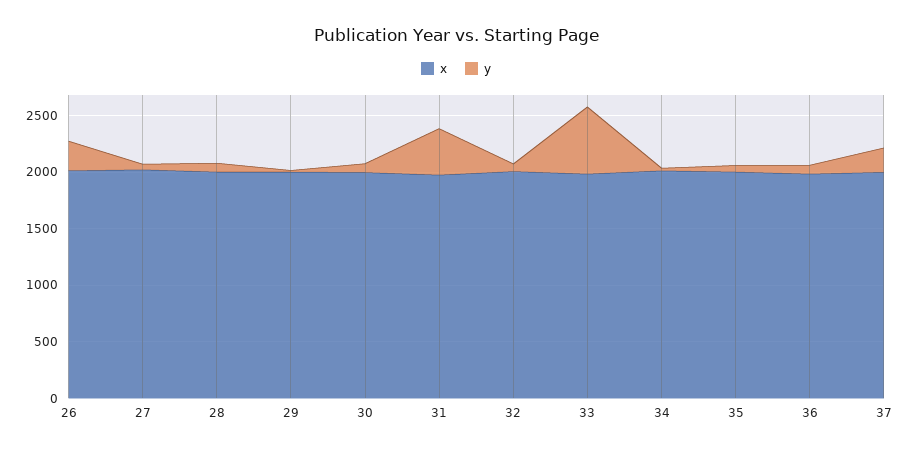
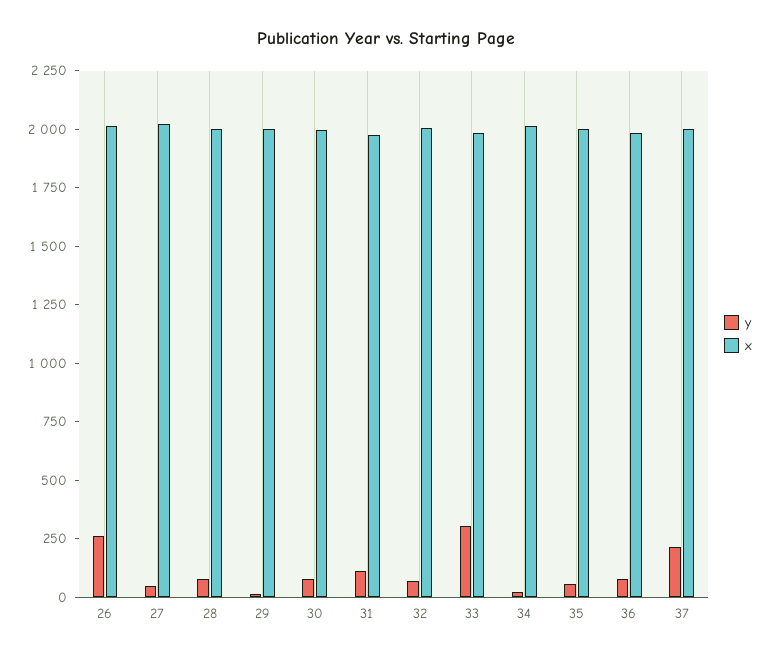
  {
    "x": {
      "26": 2000,
      "27": 2000,
      "28": 2000,
      "29": 2000,
      "30": 2000,
      "31": 2000,
      "32": 2000,
      "33": 2000,
      "34": 2000,
      "35": 2000,
      "36": 2000,
      "37": 2000
    },
    "y": {
      "26": 250,
      "27": 50,
      "28": 100,
      "29": 0,
      "30": 100,
-     "31": 400,
+     "31": 100,
      "32": 50,
-     "33": 600,
+     "33": 300,
      "34": 0,
      "35": 50,
      "36": 100,
      "37": 200
    }
  }

